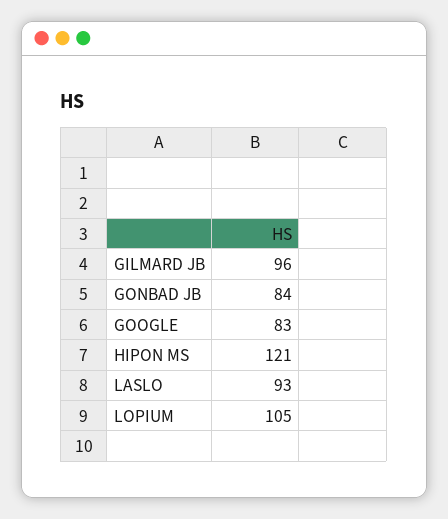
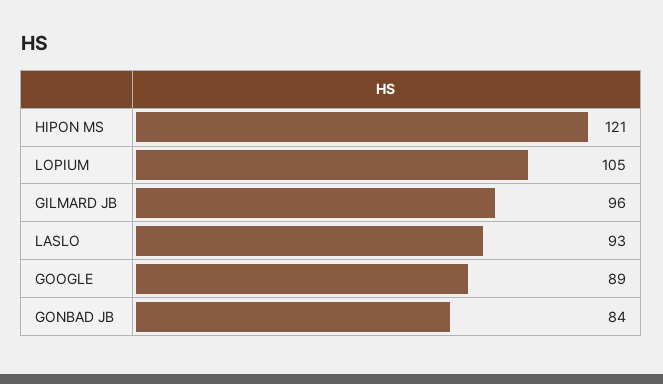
  {
    "GILMARD JB": 96,
    "GONBAD JB": 84,
-   "GOOGLE": 83,
+   "GOOGLE": 89,
    "HIPON MS": 121,
    "LASLO": 93,
    "LOPIUM": 105
  }

